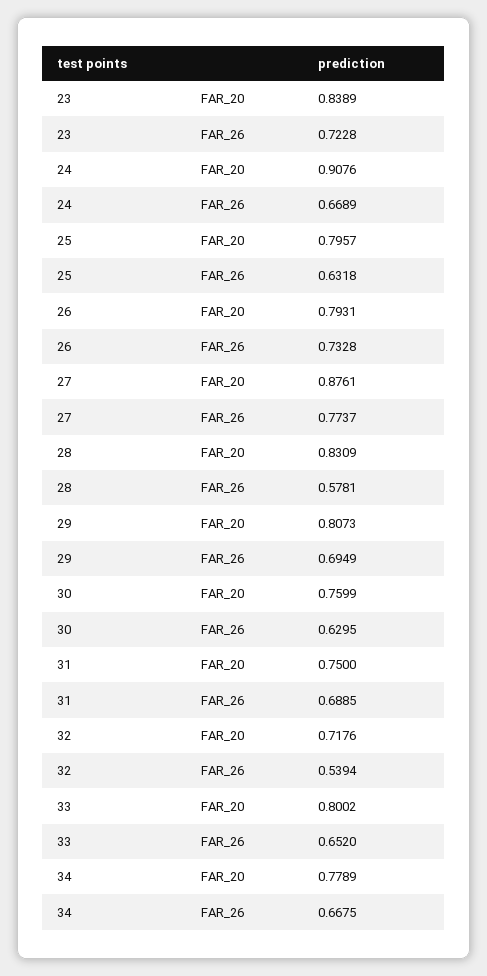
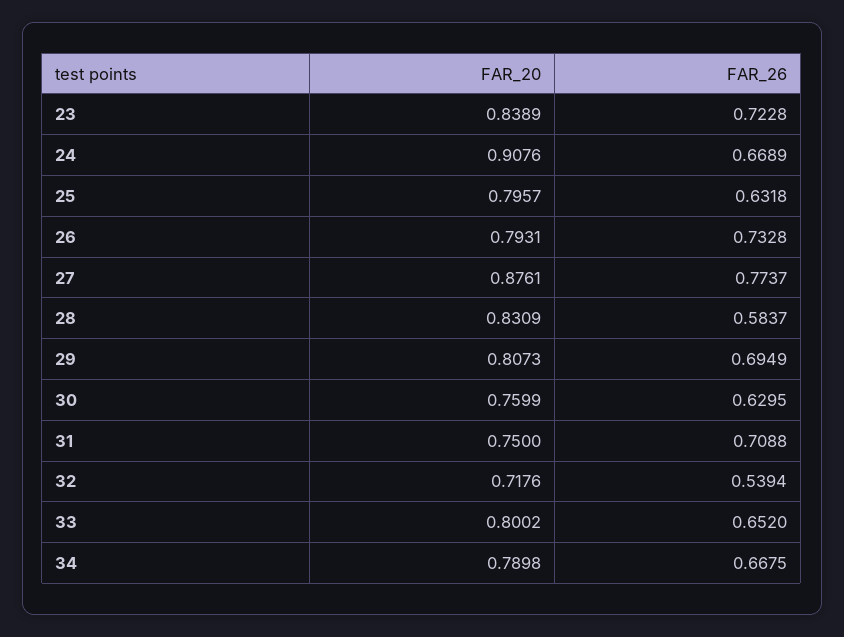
  {
    "23": {
      "FAR_20": 0.8389,
      "FAR_26": 0.7228
    },
    "24": {
      "FAR_20": 0.9076,
      "FAR_26": 0.6689
    },
    "25": {
      "FAR_20": 0.7957,
      "FAR_26": 0.6318
    },
    "26": {
      "FAR_20": 0.7931,
      "FAR_26": 0.7328
    },
    "27": {
      "FAR_20": 0.8761,
      "FAR_26": 0.7737
    },
    "28": {
      "FAR_20": 0.8309,
-     "FAR_26": 0.5781
+     "FAR_26": 0.5837
    },
    "29": {
      "FAR_20": 0.8073,
      "FAR_26": 0.6949
    },
    "30": {
      "FAR_20": 0.7599,
      "FAR_26": 0.6295
    },
    "31": {
      "FAR_20": 0.75,
-     "FAR_26": 0.6885
+     "FAR_26": 0.7088
    },
    "32": {
      "FAR_20": 0.7176,
      "FAR_26": 0.5394
    },
    "33": {
      "FAR_20": 0.8002,
      "FAR_26": 0.652
    },
    "34": {
-     "FAR_20": 0.7789,
+     "FAR_20": 0.7898,
      "FAR_26": 0.6675
    }
  }

